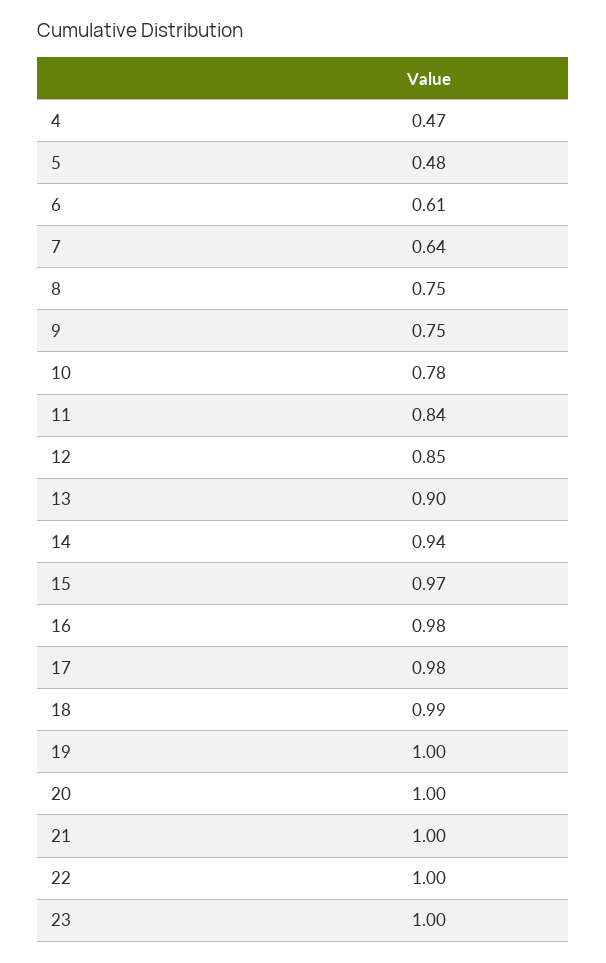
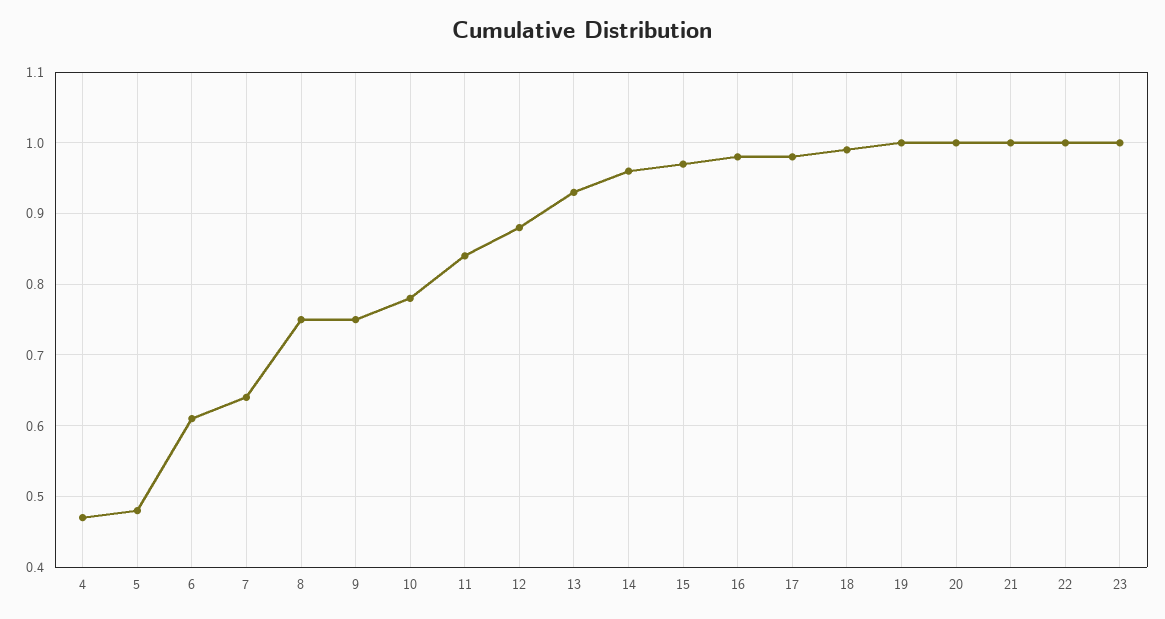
  {
    "4": 0.47,
    "5": 0.48,
    "6": 0.61,
    "7": 0.64,
    "8": 0.75,
    "9": 0.75,
    "10": 0.78,
    "11": 0.84,
-   "12": 0.85,
+   "12": 0.88,
-   "13": 0.9,
+   "13": 0.93,
-   "14": 0.94,
+   "14": 0.96,
    "15": 0.97,
    "16": 0.98,
    "17": 0.98,
    "18": 0.99,
    "19": 1,
    "20": 1,
    "21": 1,
    "22": 1,
    "23": 1
  }

